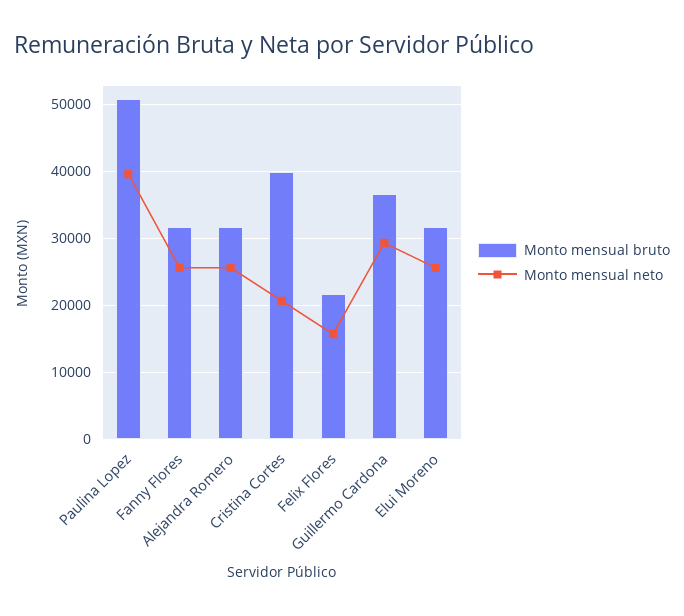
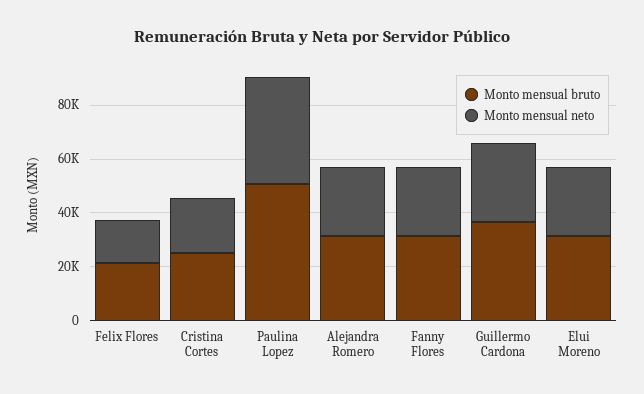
  {
    "Monto mensual bruto": {
      "Paulina Lopez": 51000,
      "Fanny Flores": 32000,
      "Alejandra Romero": 32000,
-     "Cristina Cortes": 40000,
+     "Cristina Cortes": 25000,
      "Felix Flores": 22000,
      "Guillermo Cardona": 37000,
      "Elui Moreno": 32000
    },
    "Monto mensual neto": {
      "Paulina Lopez": 40000,
      "Fanny Flores": 26000,
      "Alejandra Romero": 26000,
      "Cristina Cortes": 21000,
      "Felix Flores": 16000,
      "Guillermo Cardona": 29000,
      "Elui Moreno": 26000
    }
  }

